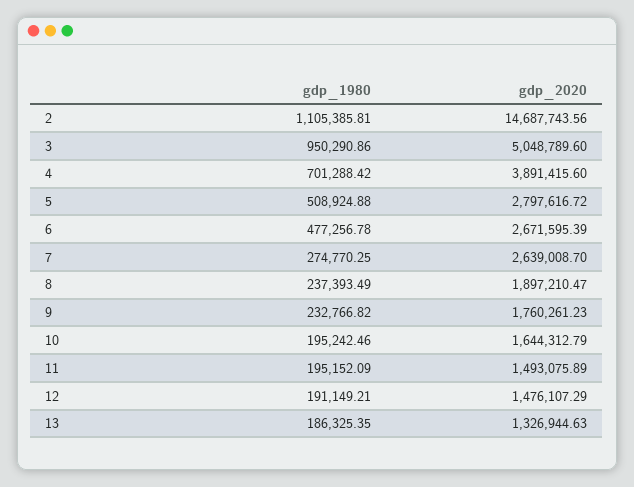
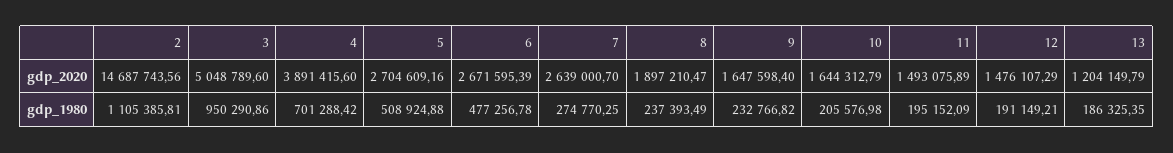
  {
    "gdp_1980": {
      "2": 1105385.81,
      "3": 950290.86,
      "4": 701288.42,
      "5": 508924.88,
      "6": 477256.78,
      "7": 274770.25,
      "8": 237393.49,
      "9": 232766.82,
-     "10": 195242.46,
+     "10": 205576.98,
      "11": 195152.09,
      "12": 191149.21,
      "13": 186325.35
    },
    "gdp_2020": {
      "2": 14687743.56,
      "3": 5048789.6,
      "4": 3891415.6,
-     "5": 2797616.72,
+     "5": 2704609.16,
      "6": 2671595.39,
-     "7": 2639008.7,
+     "7": 2639000.7,
      "8": 1897210.47,
-     "9": 1760261.23,
+     "9": 1647598.4,
      "10": 1644312.79,
      "11": 1493075.89,
      "12": 1476107.29,
-     "13": 1326944.63
+     "13": 1204149.79
    }
  }

